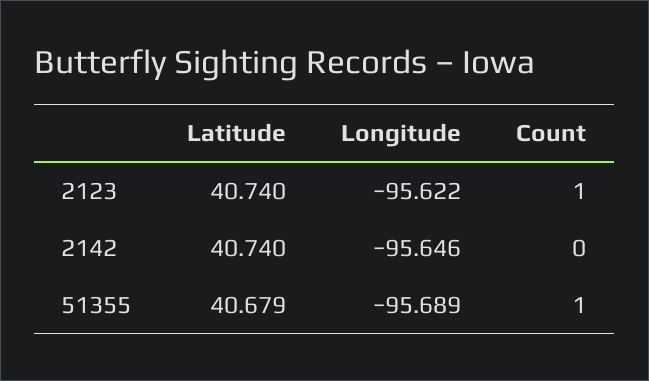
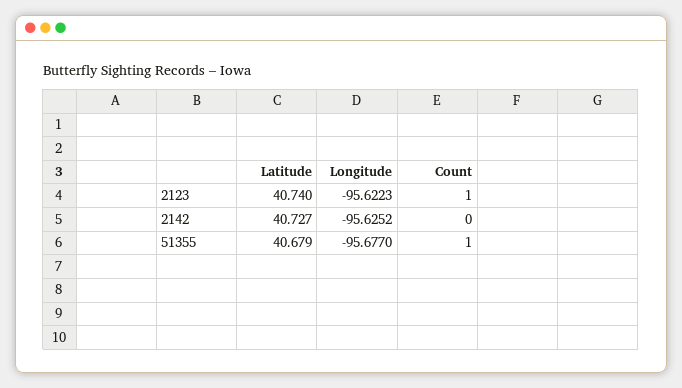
  {
    "Latitude": {
      "2123": 40.74,
-     "2142": 40.74,
+     "2142": 40.727,
      "51355": 40.679
    },
    "Longitude": {
      "2123": -95.6223,
-     "2142": -95.646,
+     "2142": -95.6252,
-     "51355": -95.689
+     "51355": -95.677
    },
    "Count": {
      "2123": 1,
      "2142": 0,
      "51355": 1
    }
  }

